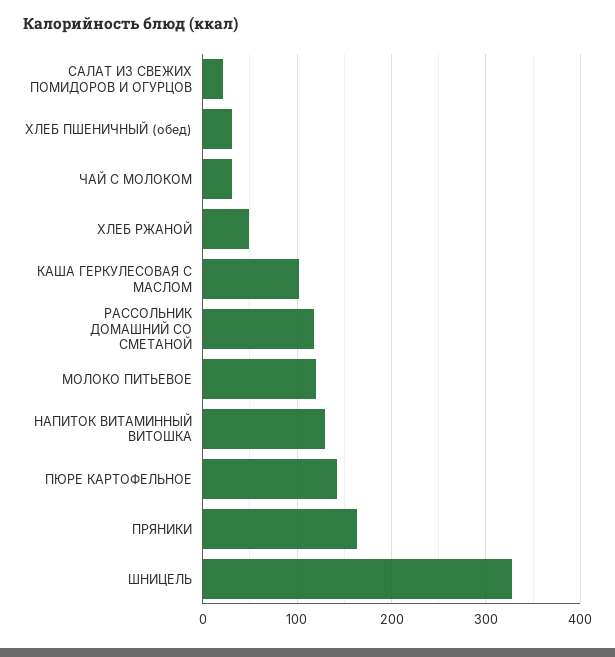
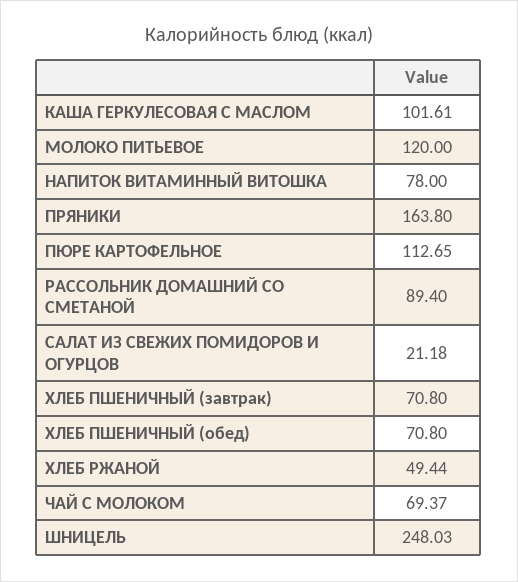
  {
    "САЛАТ ИЗ СВЕЖИХ ПОМИДОРОВ И ОГУРЦОВ": 21.18,
-   "ХЛЕБ ПШЕНИЧНЫЙ (обед)": 30,
+   "ХЛЕБ ПШЕНИЧНЫЙ (обед)": 70.8,
-   "ЧАЙ С МОЛОКОМ": 30,
+   "ЧАЙ С МОЛОКОМ": 69.37,
    "ХЛЕБ РЖАНОЙ": 49.44,
    "КАША ГЕРКУЛЕСОВАЯ С МАСЛОМ": 101.61,
-   "РАССОЛЬНИК ДОМАШНИЙ СО СМЕТАНОЙ": 120,
+   "РАССОЛЬНИК ДОМАШНИЙ СО СМЕТАНОЙ": 89.4,
    "МОЛОКО ПИТЬЕВОЕ": 120,
-   "НАПИТОК ВИТАМИННЫЙ ВИТОШКА": 130,
+   "НАПИТОК ВИТАМИННЫЙ ВИТОШКА": 78,
-   "ПЮРЕ КАРТОФЕЛЬНОЕ": 140,
+   "ПЮРЕ КАРТОФЕЛЬНОЕ": 112.65,
    "ПРЯНИКИ": 163.8,
-   "ШНИЦЕЛЬ": 330
+   "ШНИЦЕЛЬ": 248.03,
+   "ХЛЕБ ПШЕНИЧНЫЙ (завтрак)": 70.8
  }

